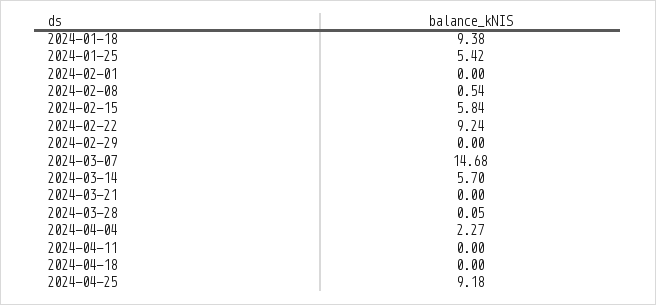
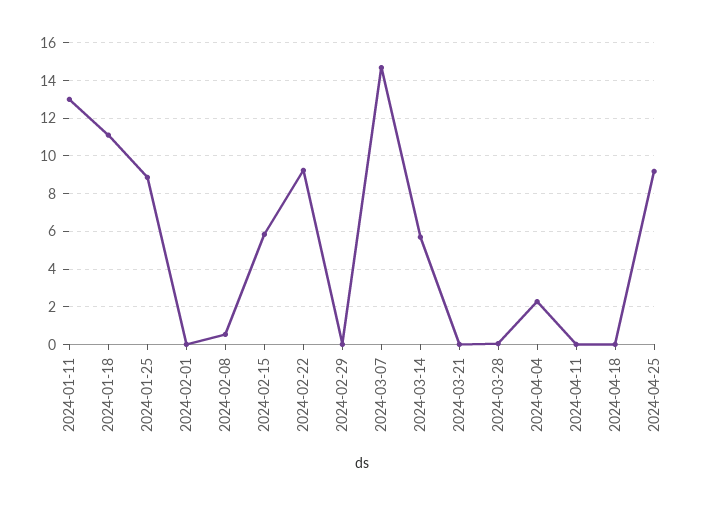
  {
-   "2024-01-18": 9.38,
+   "2024-01-18": 11,
-   "2024-01-25": 5.42,
+   "2024-01-25": 9,
    "2024-02-01": 0,
    "2024-02-08": 0.54,
    "2024-02-15": 5.84,
    "2024-02-22": 9.24,
    "2024-02-29": 0,
    "2024-03-07": 14.68,
    "2024-03-14": 5.7,
    "2024-03-21": 0,
    "2024-03-28": 0.05,
    "2024-04-04": 2.27,
    "2024-04-11": 0,
    "2024-04-18": 0,
-   "2024-04-25": 9.18
+   "2024-04-25": 9.18,
+   "2024-01-11": 13
  }

